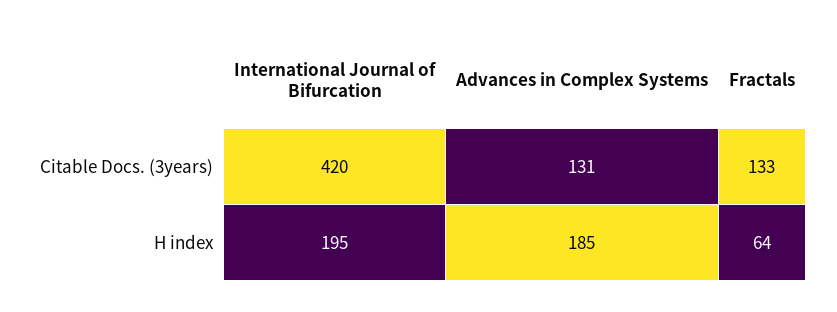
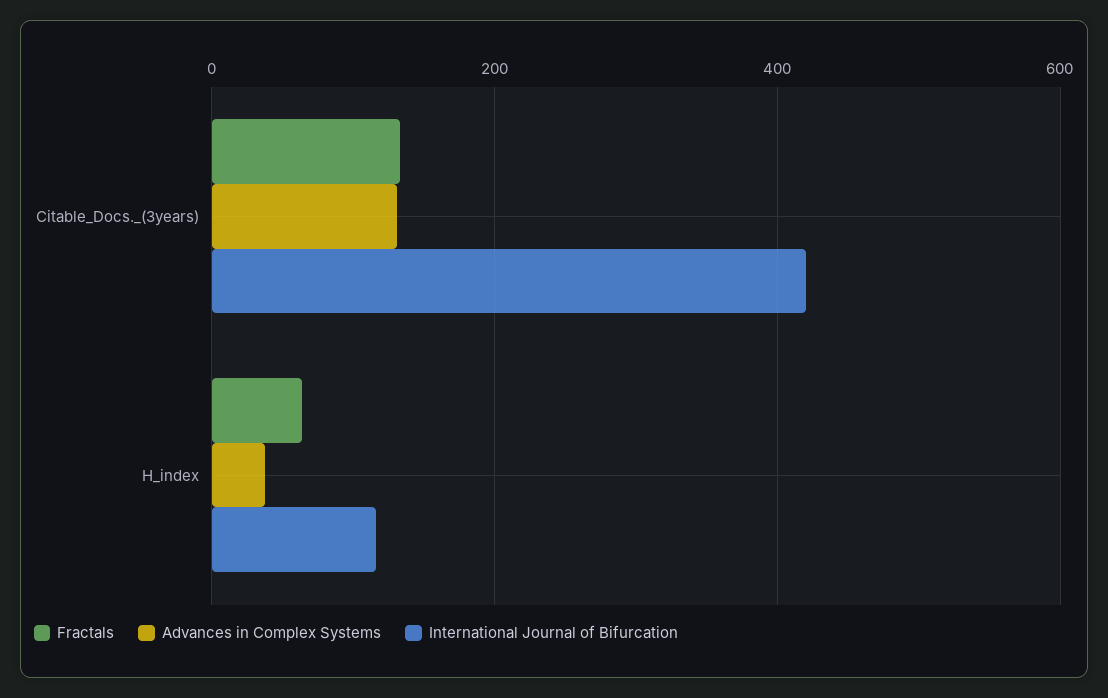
  {
    "International Journal of Bifurcation": {
      "Citable Docs. (3years)": 420,
-     "H index": 195
+     "H index": 120
    },
    "Advances in Complex Systems": {
      "Citable Docs. (3years)": 131,
-     "H index": 185
+     "H index": 40
    },
    "Fractals": {
      "Citable Docs. (3years)": 133,
      "H index": 64
    }
  }

